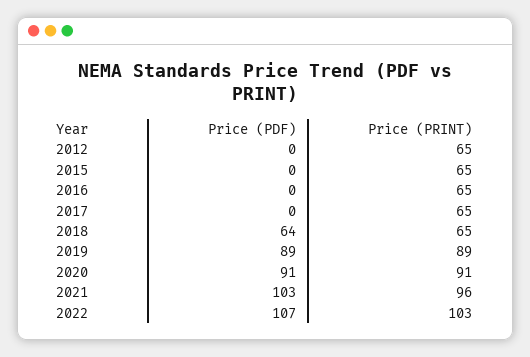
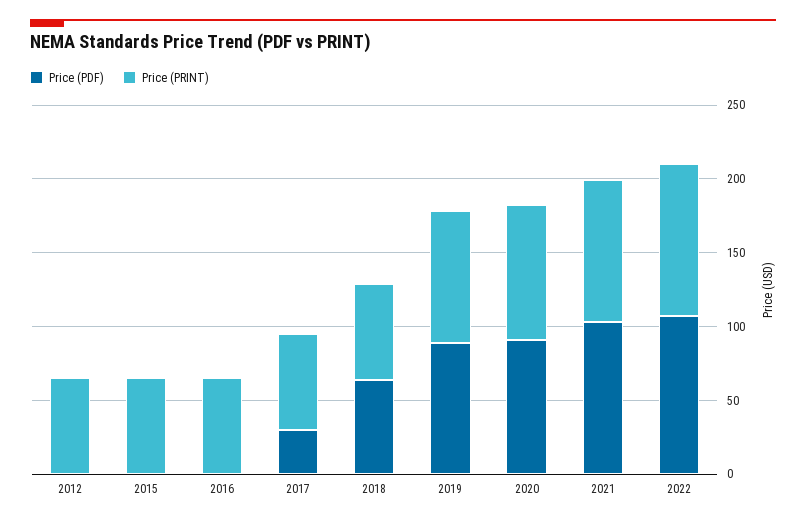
  {
    "Price (PDF)": {
      "2012": 0,
      "2015": 0,
      "2016": 0,
-     "2017": 0,
+     "2017": 30,
      "2018": 64,
      "2019": 89,
      "2020": 91,
      "2021": 103,
      "2022": 107
    },
    "Price (PRINT)": {
      "2012": 65,
      "2015": 65,
      "2016": 65,
      "2017": 65,
      "2018": 65,
      "2019": 89,
      "2020": 91,
      "2021": 96,
      "2022": 103
    }
  }

